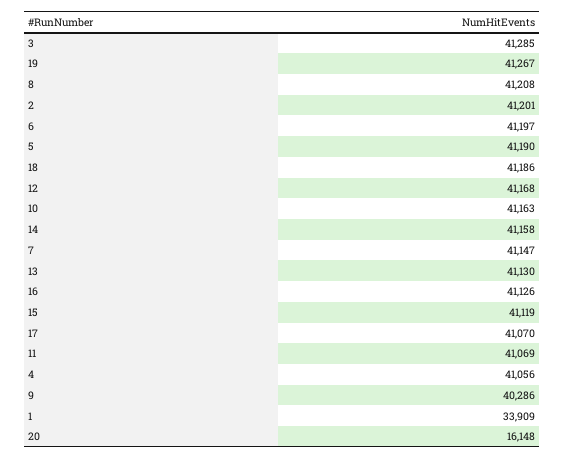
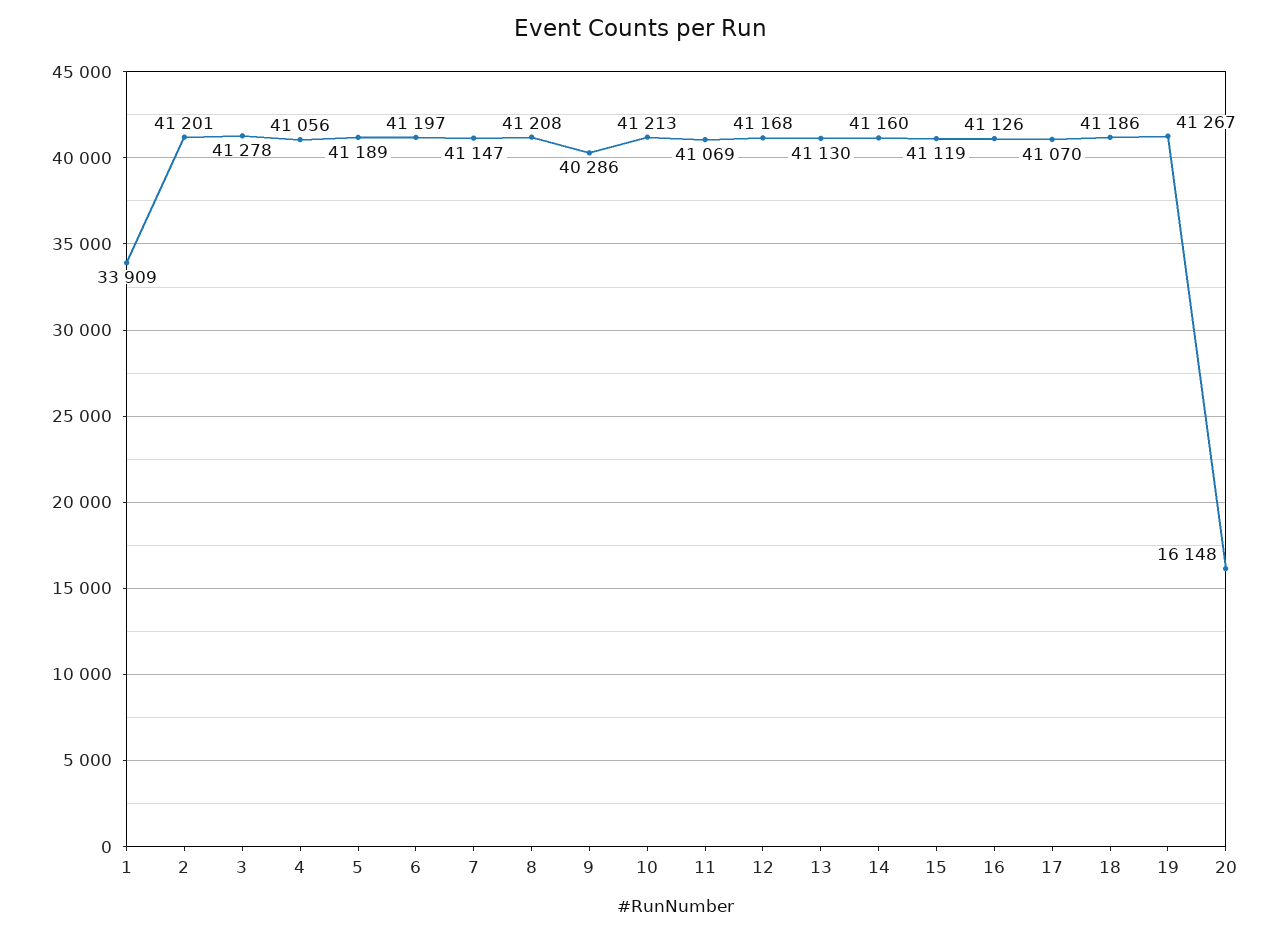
  {
-   "3": 41285,
+   "3": 41278,
    "19": 41267,
    "8": 41208,
    "2": 41201,
    "6": 41197,
-   "5": 41190,
+   "5": 41189,
    "18": 41186,
    "12": 41168,
-   "10": 41163,
+   "10": 41213,
-   "14": 41158,
+   "14": 41160,
    "7": 41147,
    "13": 41130,
    "16": 41126,
    "15": 41119,
    "17": 41070,
    "11": 41069,
    "4": 41056,
    "9": 40286,
    "1": 33909,
    "20": 16148
  }

